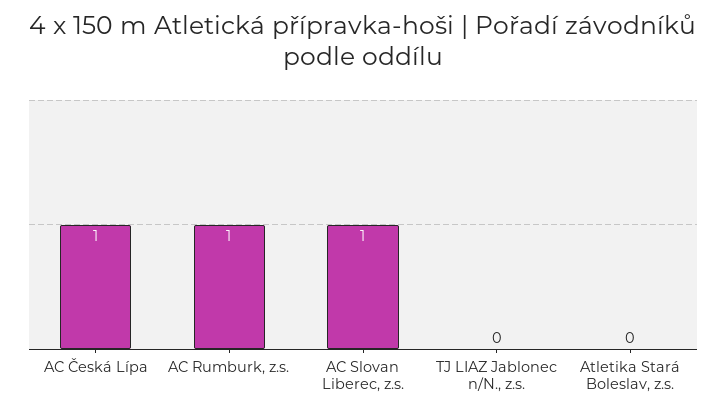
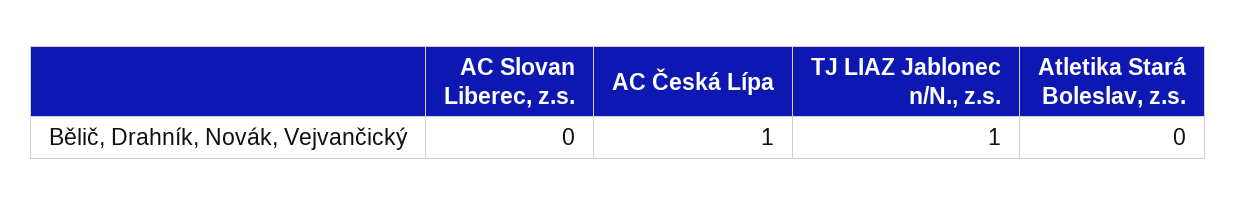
  {
    "AC Česká Lípa": 1,
-   "AC Rumburk, z.s.": 1,
-   "AC Slovan Liberec, z.s.": 1,
+   "AC Slovan Liberec, z.s.": 0,
-   "TJ LIAZ Jablonec n/N., z.s.": 0,
+   "TJ LIAZ Jablonec n/N., z.s.": 1,
    "Atletika Stará Boleslav, z.s.": 0
  }

